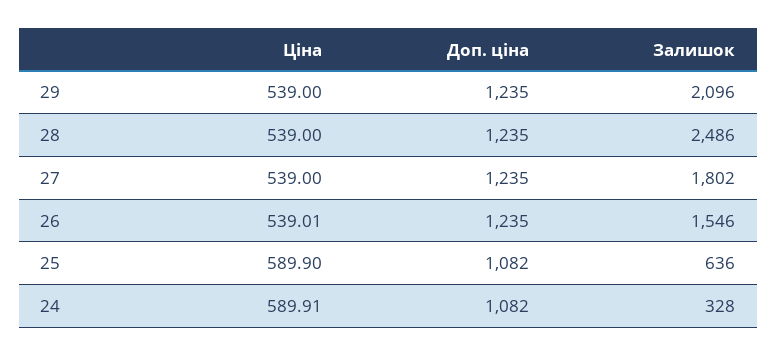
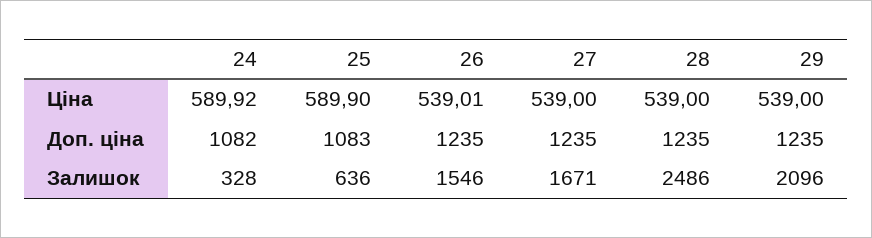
  {
    "Ціна": {
      "29": 539,
      "28": 539,
      "27": 539,
      "26": 539.01,
      "25": 589.9,
-     "24": 589.91
+     "24": 589.92
    },
    "Доп. ціна": {
      "29": 1235,
      "28": 1235,
      "27": 1235,
      "26": 1235,
-     "25": 1082,
+     "25": 1083,
      "24": 1082
    },
    "Залишок": {
      "29": 2096,
      "28": 2486,
-     "27": 1802,
+     "27": 1671,
      "26": 1546,
      "25": 636,
      "24": 328
    }
  }

